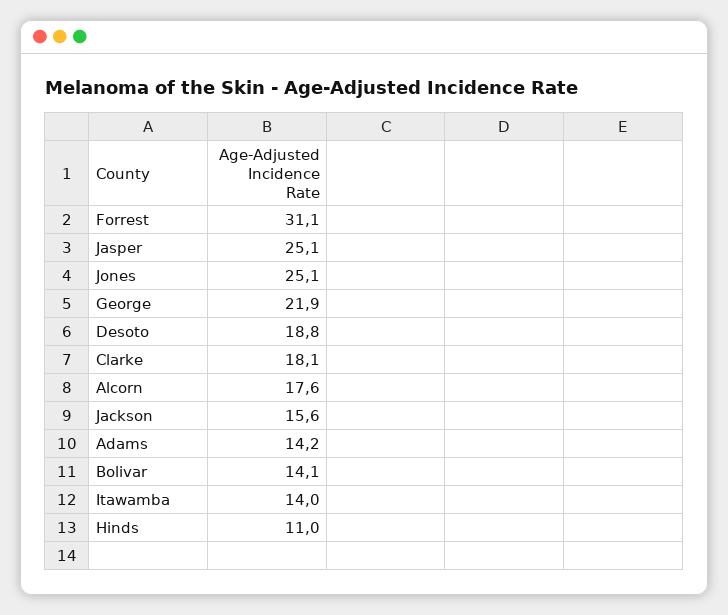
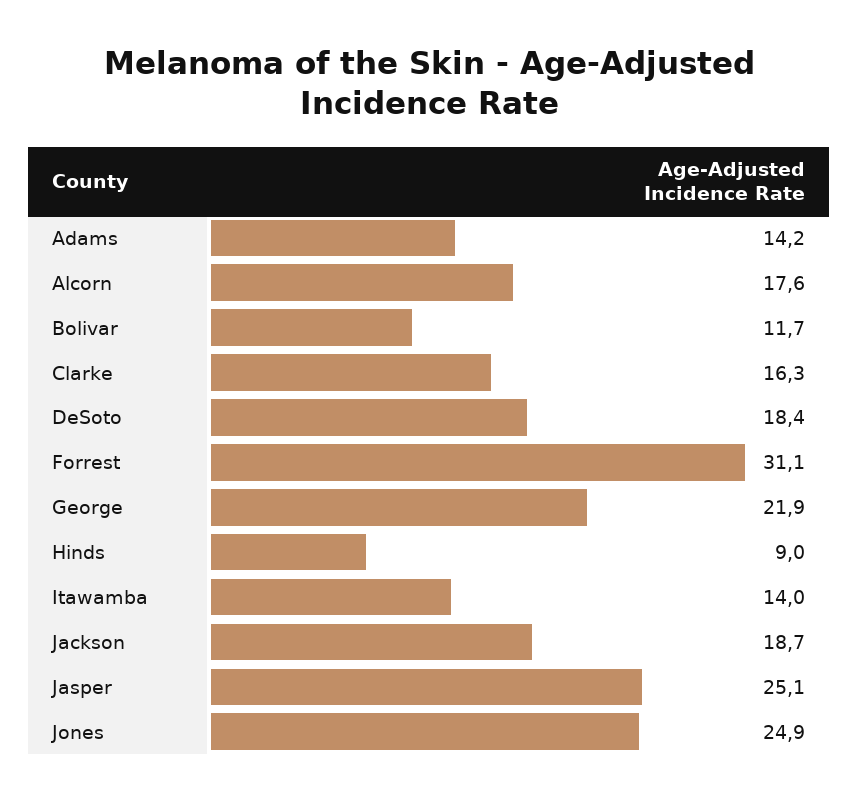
  {
    "Forrest": 31.1,
    "Jasper": 25.1,
-   "Jones": 25.1,
+   "Jones": 24.9,
    "George": 21.9,
-   "Desoto": 18.8,
+   "Desoto": 18.4,
-   "Clarke": 18.1,
+   "Clarke": 16.3,
    "Alcorn": 17.6,
-   "Jackson": 15.6,
+   "Jackson": 18.7,
    "Adams": 14.2,
-   "Bolivar": 14.1,
+   "Bolivar": 11.7,
    "Itawamba": 14,
-   "Hinds": 11
+   "Hinds": 9
  }

